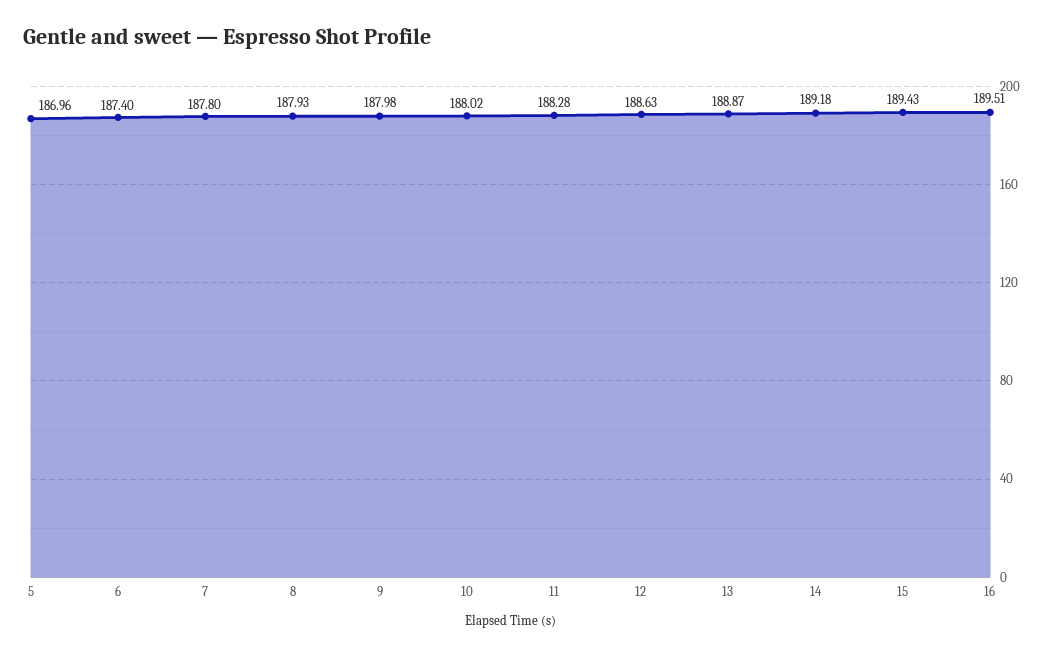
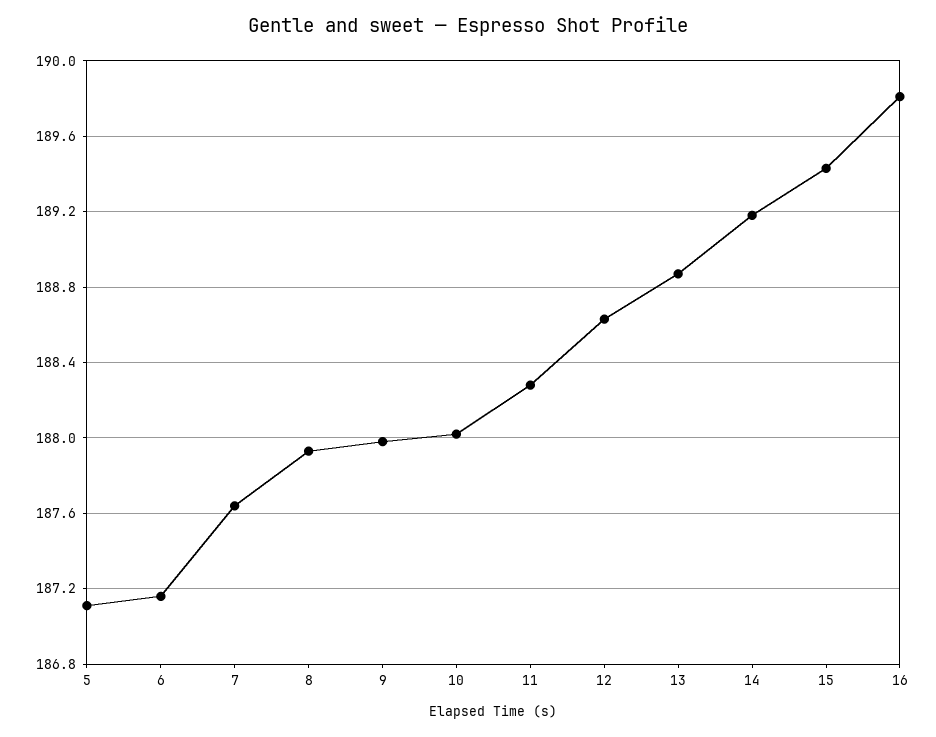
  {
-   "5": 186.96,
+   "5": 187.1,
-   "6": 187.4,
+   "6": 187.15,
-   "7": 187.8,
+   "7": 187.65,
    "8": 187.93,
    "9": 187.98,
    "10": 188.02,
    "11": 188.28,
    "12": 188.63,
    "13": 188.87,
    "14": 189.18,
    "15": 189.43,
-   "16": 189.51
+   "16": 189.8
  }

